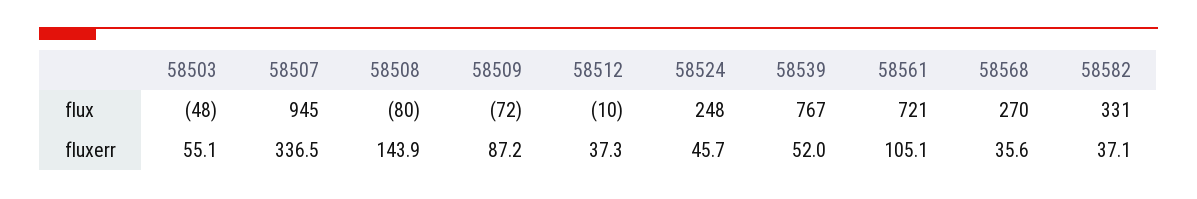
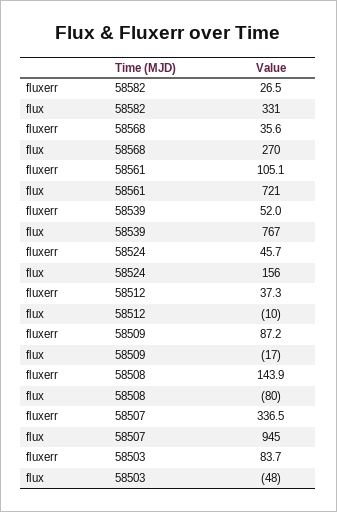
  {
    "58503": {
      "flux": -48,
-     "fluxerr": 55.1
+     "fluxerr": 83.7
    },
    "58507": {
      "flux": 945,
      "fluxerr": 336.5
    },
    "58508": {
      "flux": -80,
      "fluxerr": 143.9
    },
    "58509": {
-     "flux": -72,
+     "flux": -17,
      "fluxerr": 87.2
    },
    "58512": {
      "flux": -10,
      "fluxerr": 37.3
    },
    "58524": {
-     "flux": 248,
+     "flux": 156,
      "fluxerr": 45.7
    },
    "58539": {
      "flux": 767,
      "fluxerr": 52
    },
    "58561": {
      "flux": 721,
      "fluxerr": 105.1
    },
    "58568": {
      "flux": 270,
      "fluxerr": 35.6
    },
    "58582": {
      "flux": 331,
-     "fluxerr": 37.1
+     "fluxerr": 26.5
    }
  }

